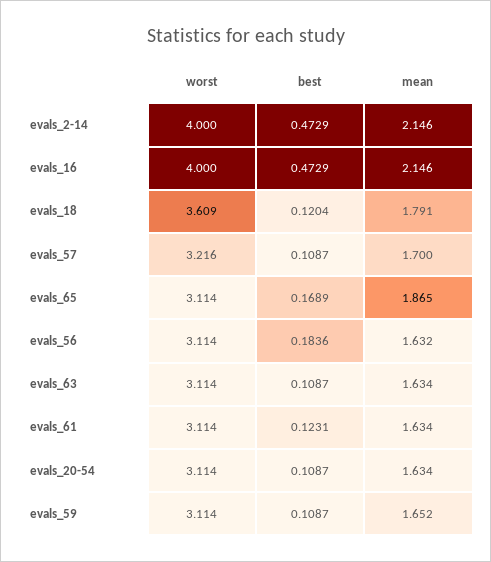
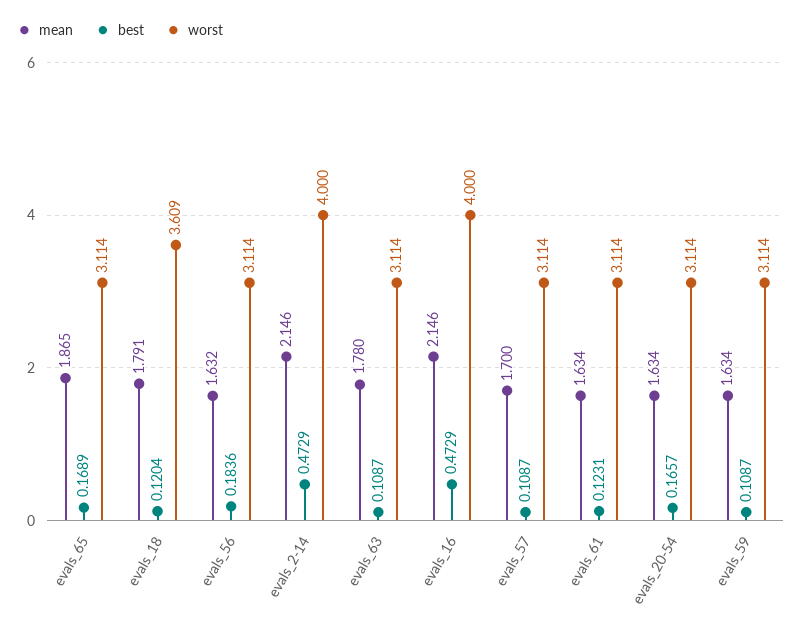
  {
    "worst": {
      "evals_2-14": 4,
      "evals_16": 4,
      "evals_18": 3.609,
-     "evals_57": 3.216,
+     "evals_57": 3.114,
      "evals_65": 3.114,
      "evals_56": 3.114,
      "evals_63": 3.114,
      "evals_61": 3.114,
      "evals_20-54": 3.114,
      "evals_59": 3.114
    },
    "best": {
      "evals_2-14": 0.4729,
      "evals_16": 0.4729,
      "evals_18": 0.1204,
      "evals_57": 0.1087,
      "evals_65": 0.1689,
      "evals_56": 0.1836,
      "evals_63": 0.1087,
      "evals_61": 0.1231,
-     "evals_20-54": 0.1087,
+     "evals_20-54": 0.1657,
      "evals_59": 0.1087
    },
    "mean": {
      "evals_2-14": 2.146,
      "evals_16": 2.146,
      "evals_18": 1.791,
      "evals_57": 1.7,
      "evals_65": 1.865,
      "evals_56": 1.632,
-     "evals_63": 1.634,
+     "evals_63": 1.78,
      "evals_61": 1.634,
      "evals_20-54": 1.634,
-     "evals_59": 1.652
+     "evals_59": 1.634
    }
  }

